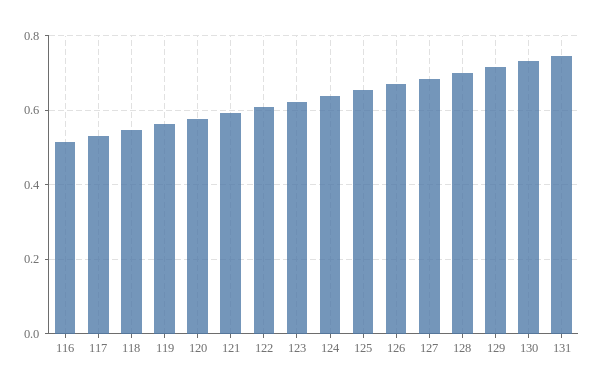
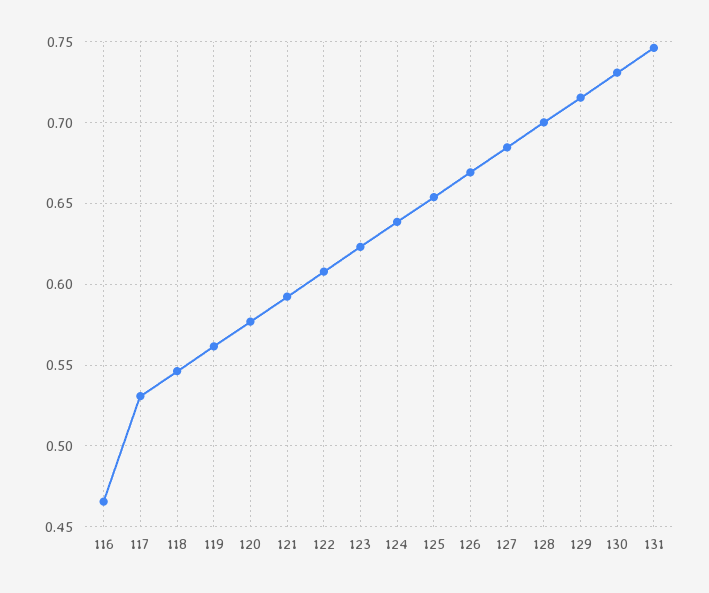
  {
-   "116": 0.52,
+   "116": 0.465,
    "117": 0.53,
    "118": 0.545,
    "119": 0.56,
    "120": 0.575,
    "121": 0.59,
    "122": 0.61,
    "123": 0.625,
    "124": 0.64,
    "125": 0.655,
    "126": 0.67,
    "127": 0.685,
    "128": 0.7,
    "129": 0.715,
    "130": 0.73,
    "131": 0.745
  }

